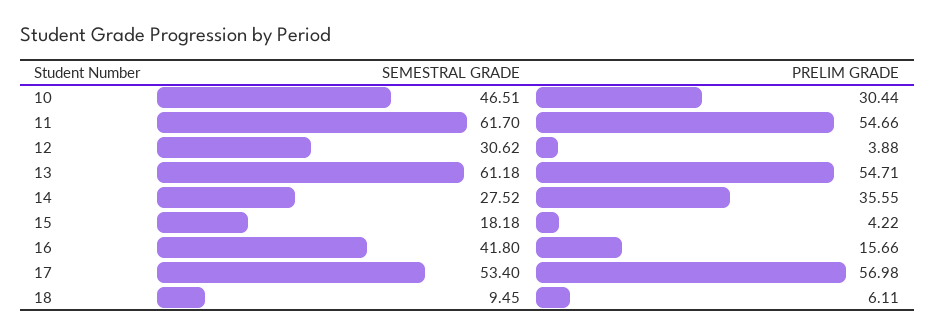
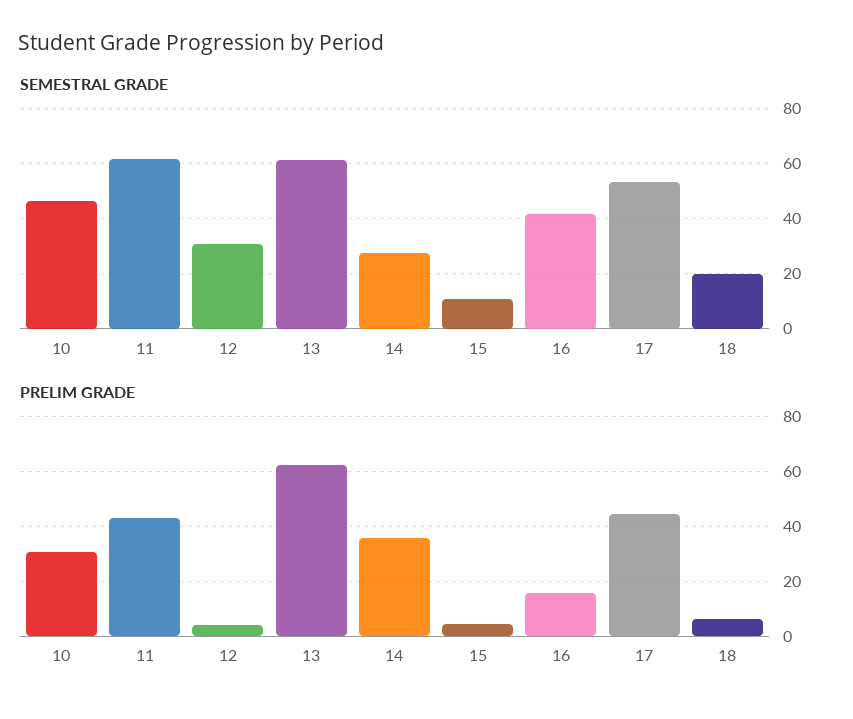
  {
    "SEMESTRAL GRADE": {
      "10": 46.51,
      "11": 61.7,
      "12": 30.62,
      "13": 61.18,
      "14": 27.52,
-     "15": 18.18,
+     "15": 10,
      "16": 41.8,
      "17": 53.4,
-     "18": 9.45
+     "18": 20
    },
    "PRELIM GRADE": {
      "10": 30.44,
-     "11": 54.66,
+     "11": 42.5,
      "12": 3.88,
-     "13": 54.71,
+     "13": 62.5,
      "14": 35.55,
      "15": 4.22,
      "16": 15.66,
-     "17": 56.98,
+     "17": 45,
      "18": 6.11
    }
  }

